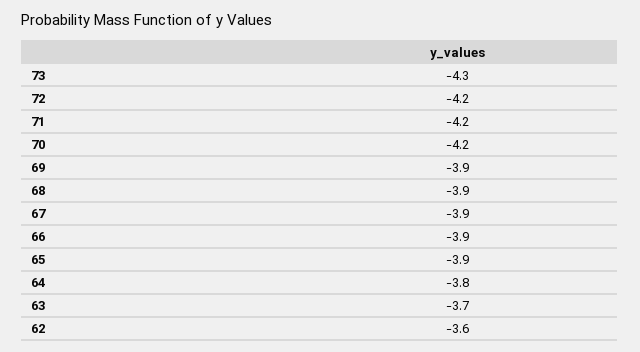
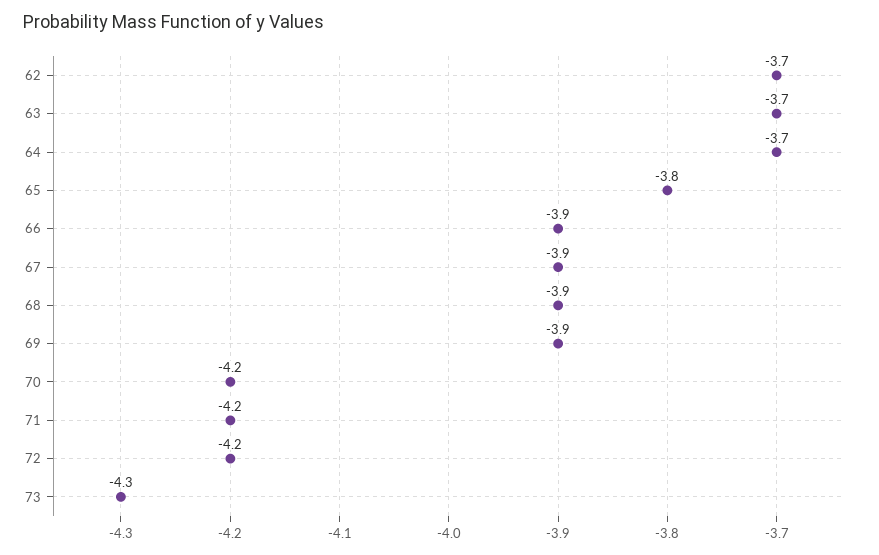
  {
    "73": -4.3,
    "72": -4.2,
    "71": -4.2,
    "70": -4.2,
    "69": -3.9,
    "68": -3.9,
    "67": -3.9,
    "66": -3.9,
-   "65": -3.9,
+   "65": -3.8,
-   "64": -3.8,
+   "64": -3.7,
    "63": -3.7,
-   "62": -3.6
+   "62": -3.7
  }

